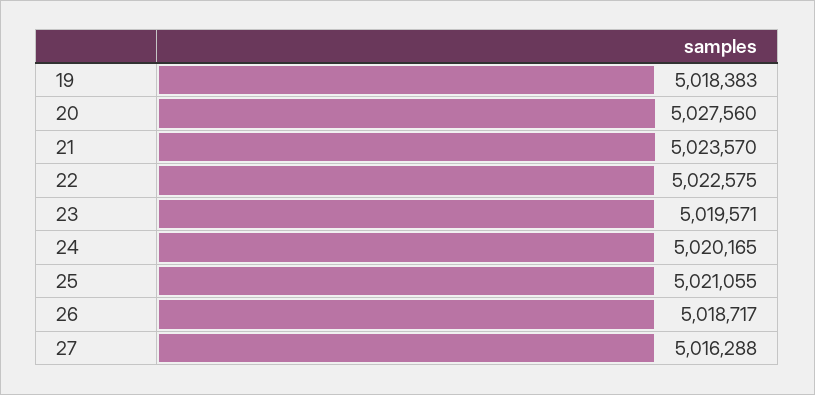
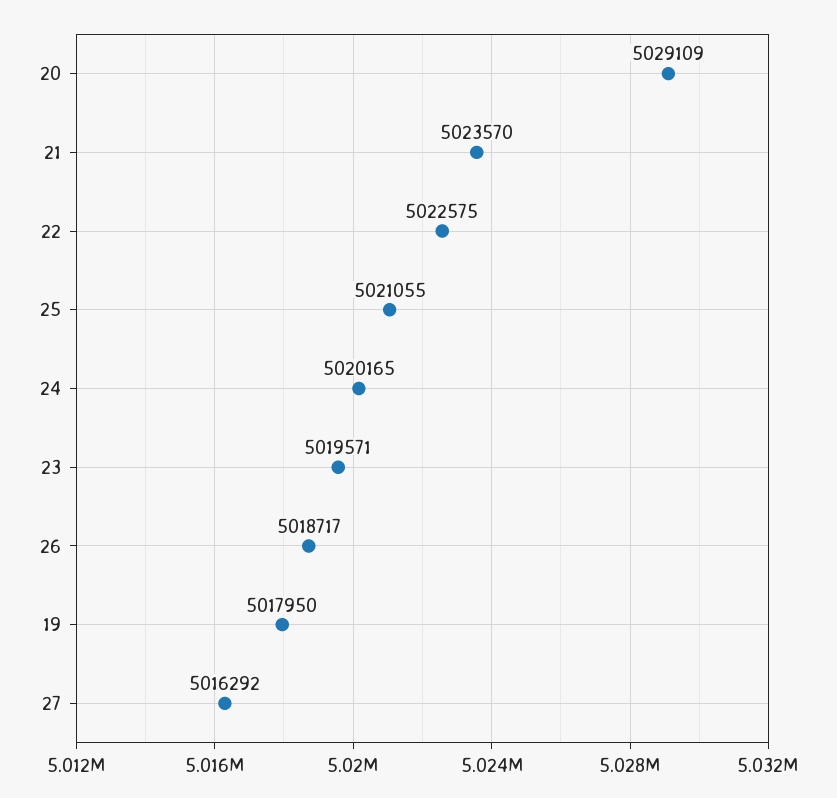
  {
-   "19": 5018383,
+   "19": 5017950,
-   "20": 5027560,
+   "20": 5029109,
    "21": 5023570,
    "22": 5022575,
    "23": 5019571,
    "24": 5020165,
    "25": 5021055,
    "26": 5018717,
-   "27": 5016288
+   "27": 5016292
  }

